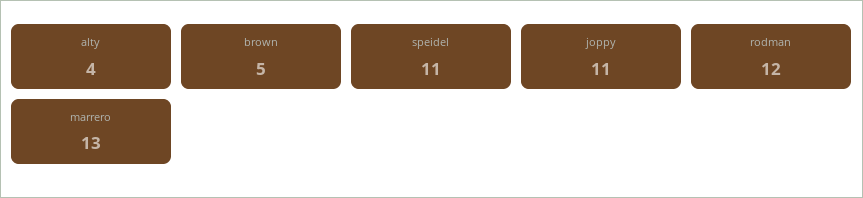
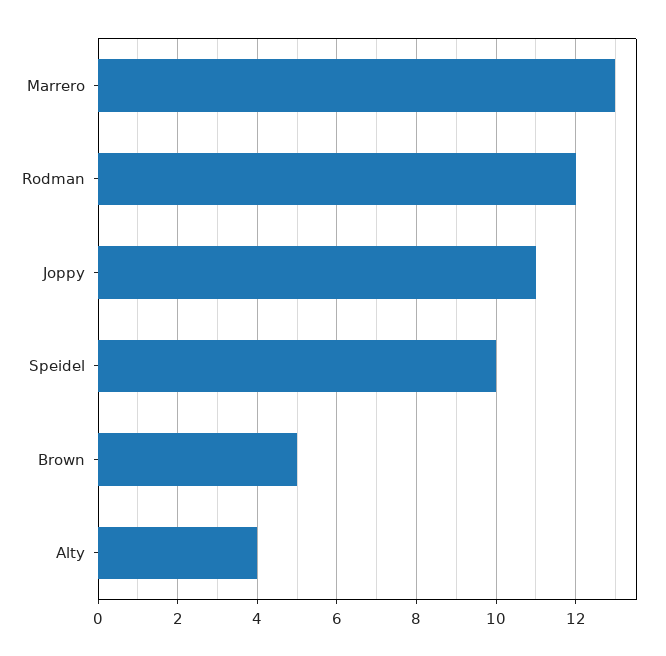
  {
    "alty": 4,
    "brown": 5,
-   "speidel": 11,
+   "speidel": 10,
    "joppy": 11,
    "rodman": 12,
    "marrero": 13
  }

